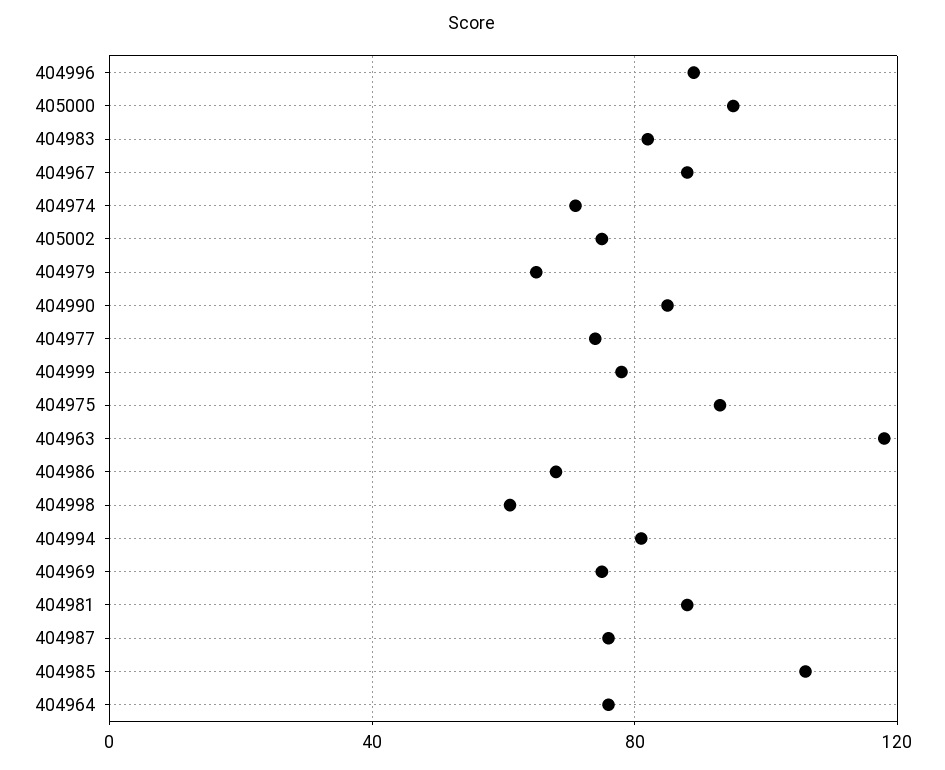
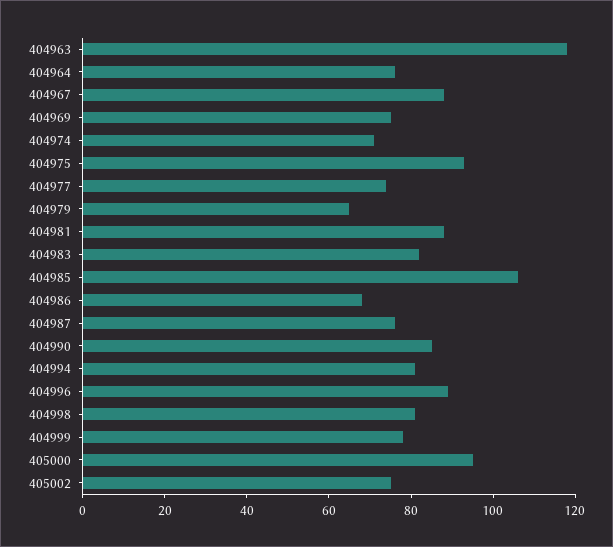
  {
    "404996": 90,
    "405000": 95,
    "404983": 80,
    "404967": 90,
    "404974": 70,
    "405002": 75,
    "404979": 65,
    "404990": 85,
    "404977": 75,
    "404999": 80,
    "404975": 95,
    "404963": 120,
    "404986": 70,
-   "404998": 60,
+   "404998": 80,
    "404994": 80,
    "404969": 75,
    "404981": 90,
    "404987": 75,
    "404985": 105,
    "404964": 75
  }

